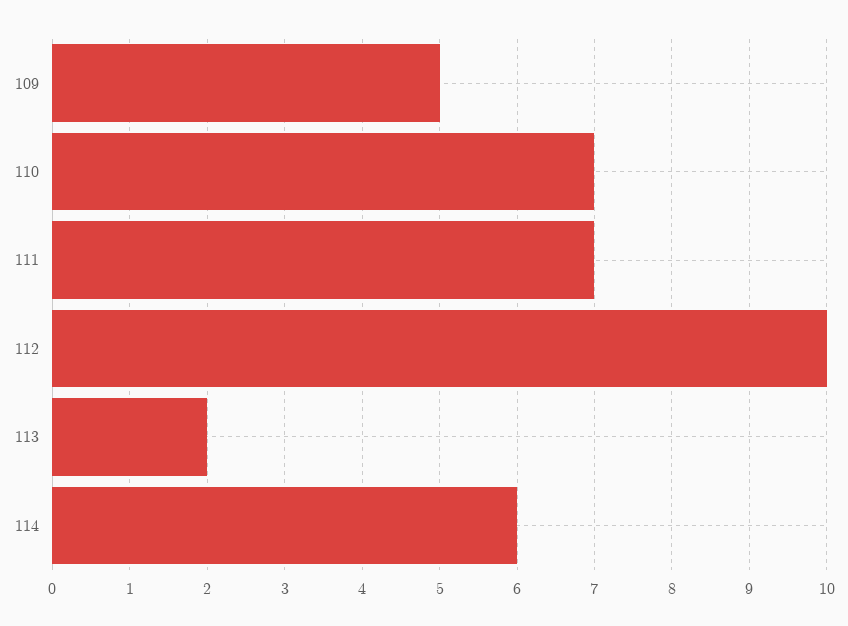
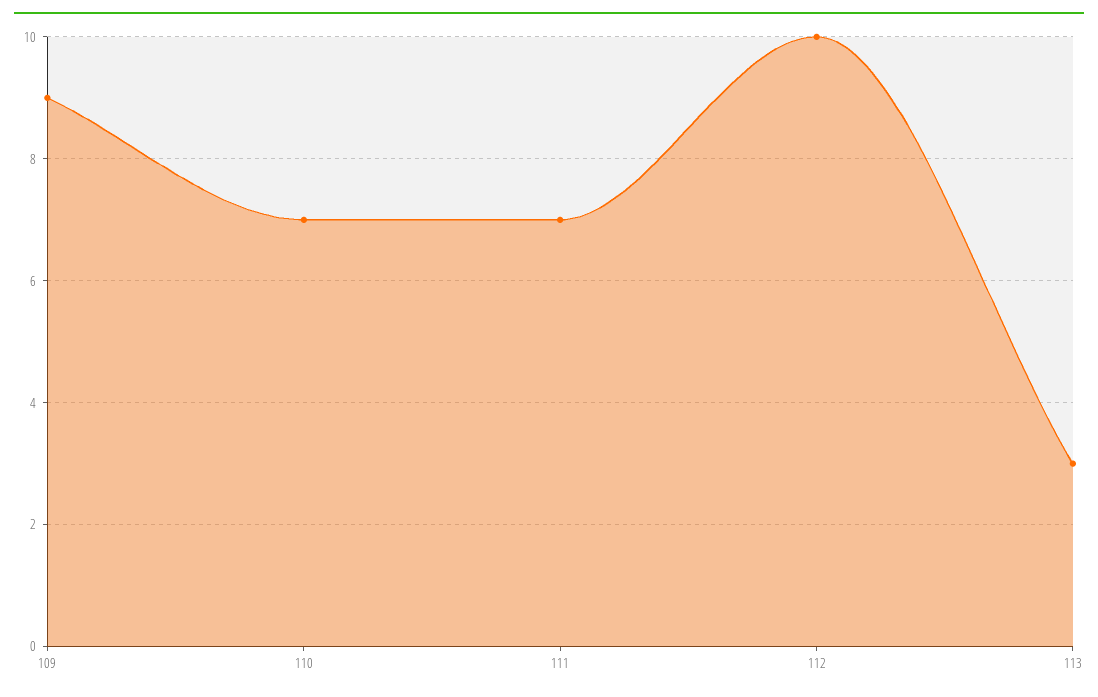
  {
-   "109": 5,
+   "109": 9,
    "110": 7,
    "111": 7,
    "112": 10,
-   "113": 2,
+   "113": 3
-   "114": 6
  }

